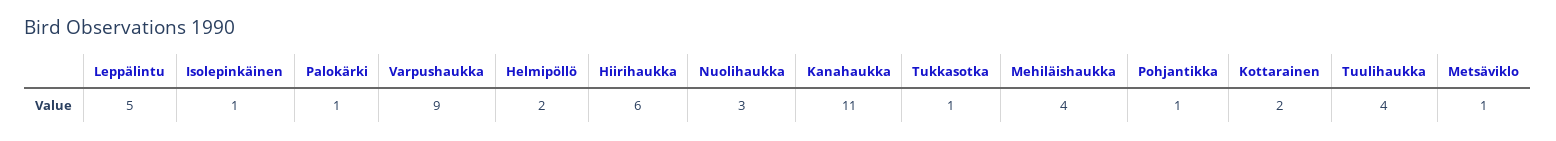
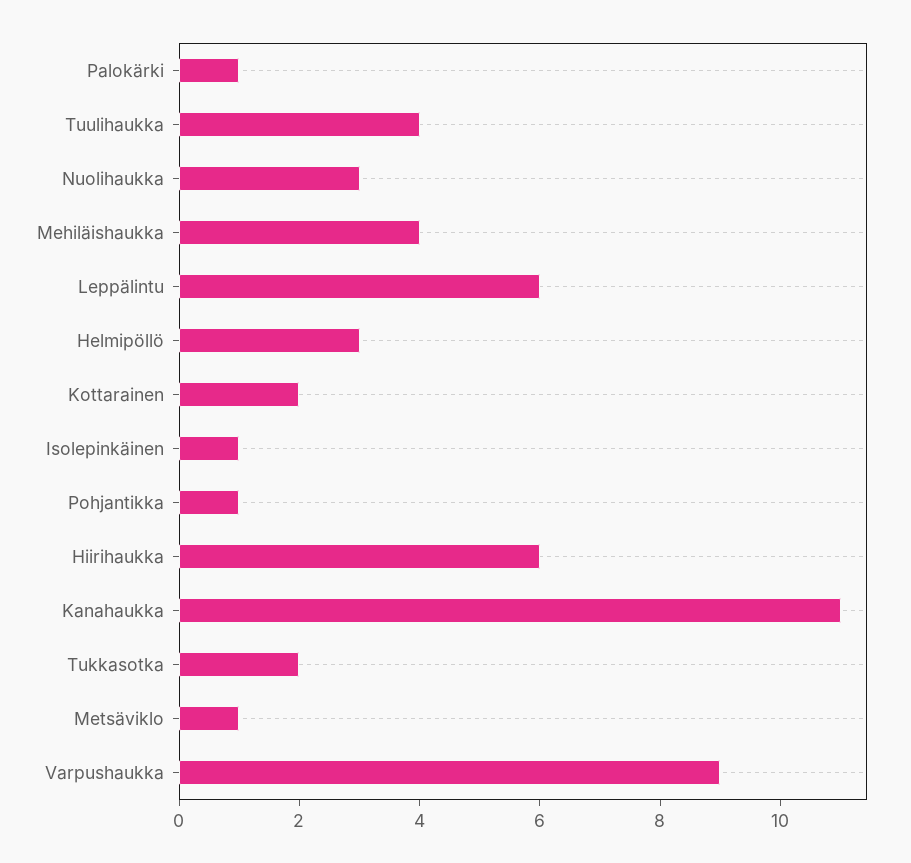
  {
-   "Leppälintu": 5,
+   "Leppälintu": 6,
    "Isolepinkäinen": 1,
    "Palokärki": 1,
    "Varpushaukka": 9,
-   "Helmipöllö": 2,
+   "Helmipöllö": 3,
    "Hiirihaukka": 6,
    "Nuolihaukka": 3,
    "Kanahaukka": 11,
-   "Tukkasotka": 1,
+   "Tukkasotka": 2,
    "Mehiläishaukka": 4,
    "Pohjantikka": 1,
    "Kottarainen": 2,
    "Tuulihaukka": 4,
    "Metsäviklo": 1
  }

